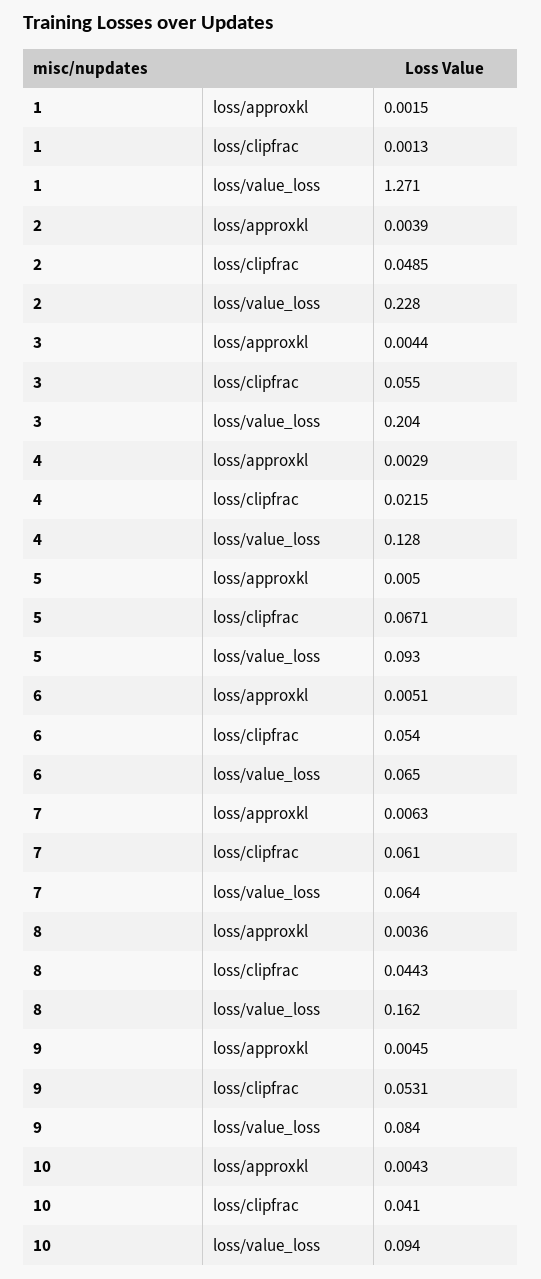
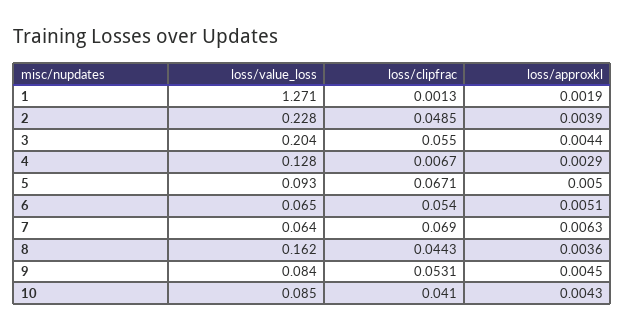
  {
    "1": {
-     "loss/approxkl": 0.0015,
+     "loss/approxkl": 0.0019,
      "loss/clipfrac": 0.0013,
      "loss/value_loss": 1.271
    },
    "2": {
      "loss/approxkl": 0.0039,
      "loss/clipfrac": 0.0485,
      "loss/value_loss": 0.228
    },
    "3": {
      "loss/approxkl": 0.0044,
      "loss/clipfrac": 0.055,
      "loss/value_loss": 0.204
    },
    "4": {
      "loss/approxkl": 0.0029,
-     "loss/clipfrac": 0.0215,
+     "loss/clipfrac": 0.0067,
      "loss/value_loss": 0.128
    },
    "5": {
      "loss/approxkl": 0.005,
      "loss/clipfrac": 0.0671,
      "loss/value_loss": 0.093
    },
    "6": {
      "loss/approxkl": 0.0051,
      "loss/clipfrac": 0.054,
      "loss/value_loss": 0.065
    },
    "7": {
      "loss/approxkl": 0.0063,
-     "loss/clipfrac": 0.061,
+     "loss/clipfrac": 0.069,
      "loss/value_loss": 0.064
    },
    "8": {
      "loss/approxkl": 0.0036,
      "loss/clipfrac": 0.0443,
      "loss/value_loss": 0.162
    },
    "9": {
      "loss/approxkl": 0.0045,
      "loss/clipfrac": 0.0531,
      "loss/value_loss": 0.084
    },
    "10": {
      "loss/approxkl": 0.0043,
      "loss/clipfrac": 0.041,
-     "loss/value_loss": 0.094
+     "loss/value_loss": 0.085
    }
  }

